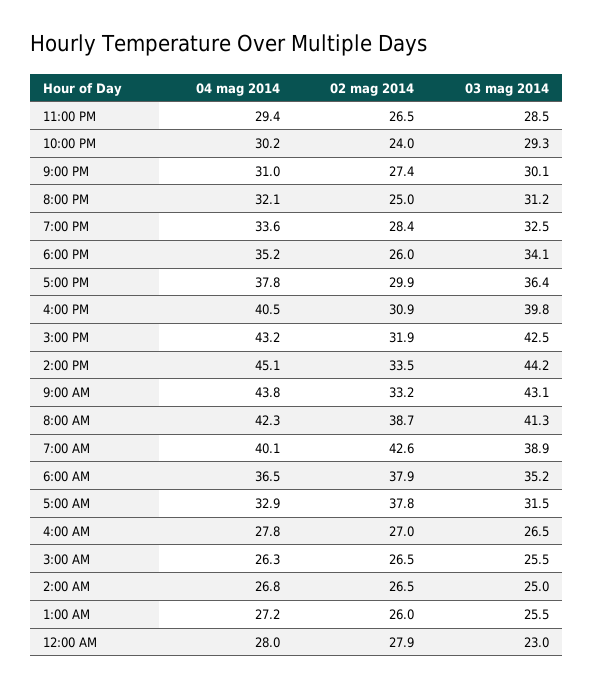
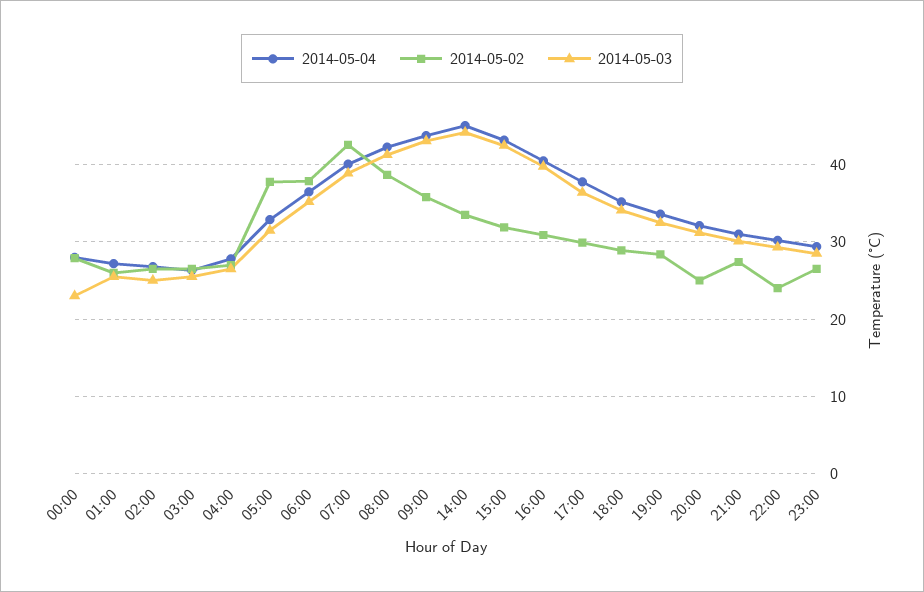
  {
    "04 mag 2014": {
      "11:00 PM": 29.4,
      "10:00 PM": 30.2,
      "9:00 PM": 31,
      "8:00 PM": 32.1,
      "7:00 PM": 33.6,
      "6:00 PM": 35.2,
      "5:00 PM": 37.8,
      "4:00 PM": 40.5,
      "3:00 PM": 43.2,
      "2:00 PM": 45.1,
      "9:00 AM": 43.8,
      "8:00 AM": 42.3,
      "7:00 AM": 40.1,
      "6:00 AM": 36.5,
      "5:00 AM": 32.9,
      "4:00 AM": 27.8,
      "3:00 AM": 26.3,
      "2:00 AM": 26.8,
      "1:00 AM": 27.2,
      "12:00 AM": 28
    },
    "02 mag 2014": {
      "11:00 PM": 26.5,
      "10:00 PM": 24,
      "9:00 PM": 27.4,
      "8:00 PM": 25,
      "7:00 PM": 28.4,
-     "6:00 PM": 26,
+     "6:00 PM": 29,
      "5:00 PM": 29.9,
      "4:00 PM": 30.9,
      "3:00 PM": 31.9,
      "2:00 PM": 33.5,
-     "9:00 AM": 33.2,
+     "9:00 AM": 36,
      "8:00 AM": 38.7,
      "7:00 AM": 42.6,
      "6:00 AM": 37.9,
      "5:00 AM": 37.8,
      "4:00 AM": 27,
      "3:00 AM": 26.5,
      "2:00 AM": 26.5,
      "1:00 AM": 26,
      "12:00 AM": 27.9
    },
    "03 mag 2014": {
      "11:00 PM": 28.5,
      "10:00 PM": 29.3,
      "9:00 PM": 30.1,
      "8:00 PM": 31.2,
      "7:00 PM": 32.5,
      "6:00 PM": 34.1,
      "5:00 PM": 36.4,
      "4:00 PM": 39.8,
      "3:00 PM": 42.5,
      "2:00 PM": 44.2,
      "9:00 AM": 43.1,
      "8:00 AM": 41.3,
      "7:00 AM": 38.9,
      "6:00 AM": 35.2,
      "5:00 AM": 31.5,
      "4:00 AM": 26.5,
      "3:00 AM": 25.5,
      "2:00 AM": 25,
      "1:00 AM": 25.5,
      "12:00 AM": 23
    }
  }

